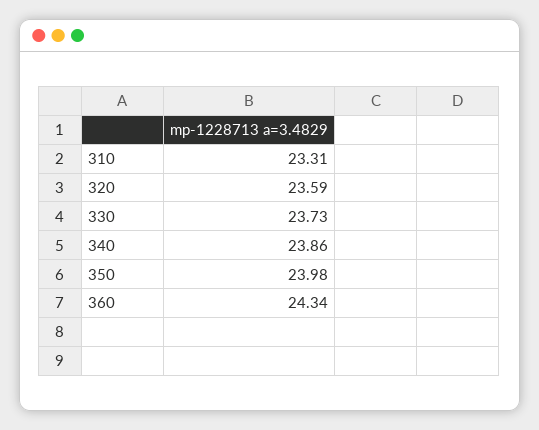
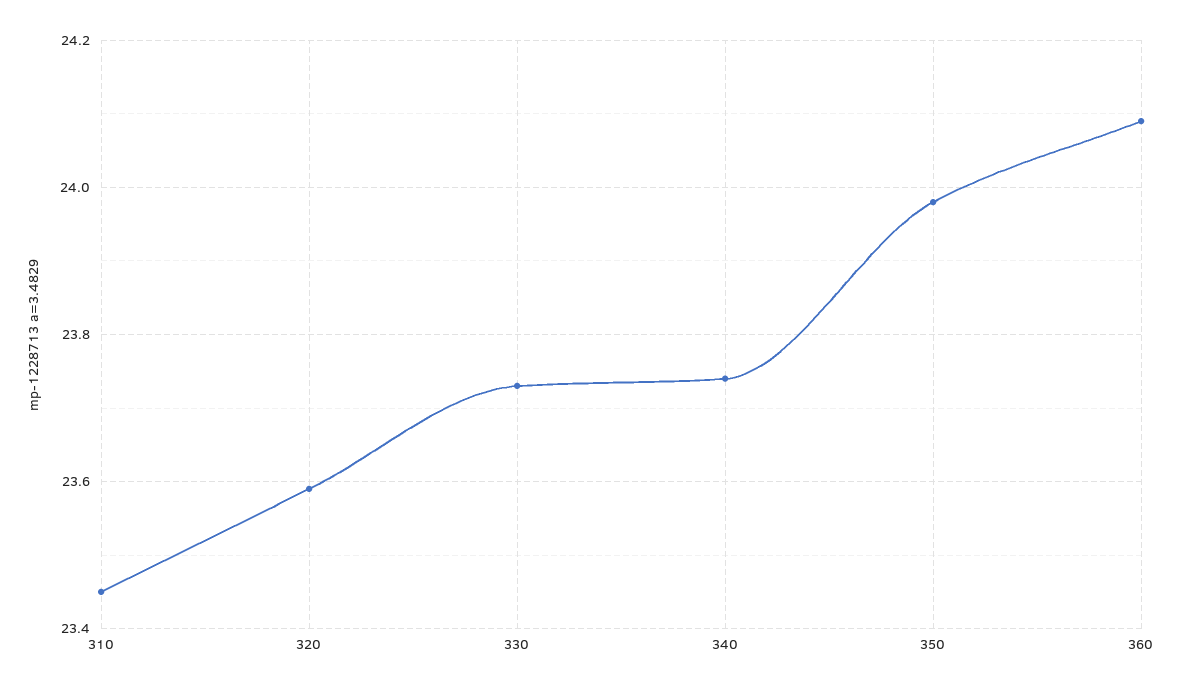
  {
-   "310": 23.31,
+   "310": 23.45,
    "320": 23.59,
    "330": 23.73,
-   "340": 23.86,
+   "340": 23.75,
    "350": 23.98,
-   "360": 24.34
+   "360": 24.1
  }

